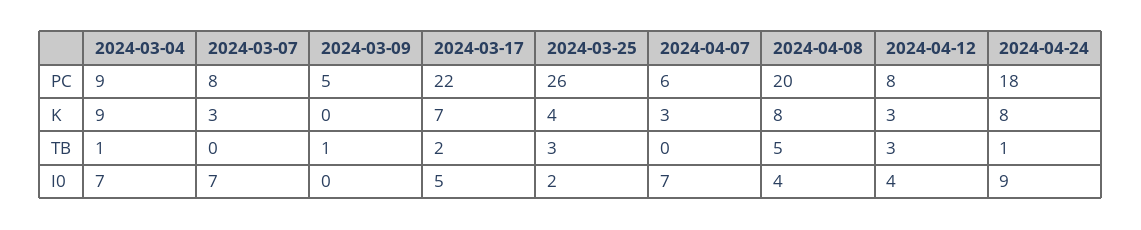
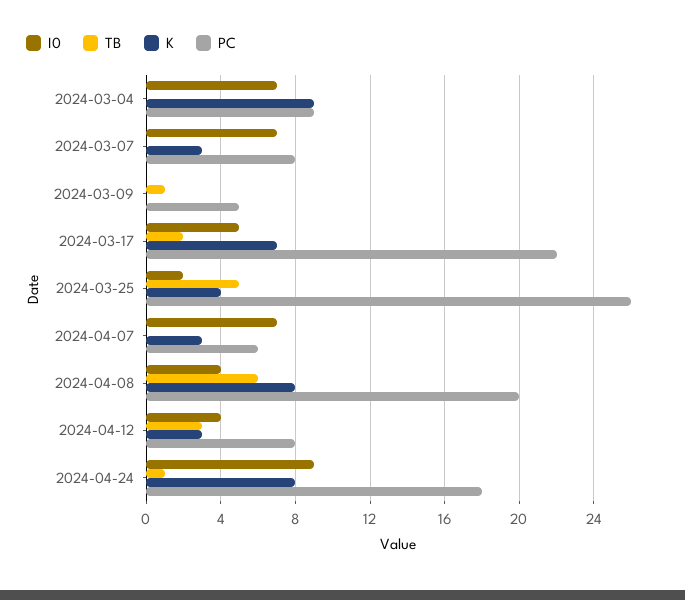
  {
    "PC": {
      "2024-03-04": 9,
      "2024-03-07": 8,
      "2024-03-09": 5,
      "2024-03-17": 22,
      "2024-03-25": 26,
      "2024-04-07": 6,
      "2024-04-08": 20,
      "2024-04-12": 8,
      "2024-04-24": 18
    },
    "K": {
      "2024-03-04": 9,
      "2024-03-07": 3,
      "2024-03-09": 0,
      "2024-03-17": 7,
      "2024-03-25": 4,
      "2024-04-07": 3,
      "2024-04-08": 8,
      "2024-04-12": 3,
      "2024-04-24": 8
    },
    "TB": {
-     "2024-03-04": 1,
+     "2024-03-04": 0,
      "2024-03-07": 0,
      "2024-03-09": 1,
      "2024-03-17": 2,
-     "2024-03-25": 3,
+     "2024-03-25": 5,
      "2024-04-07": 0,
-     "2024-04-08": 5,
+     "2024-04-08": 6,
      "2024-04-12": 3,
      "2024-04-24": 1
    },
    "I0": {
      "2024-03-04": 7,
      "2024-03-07": 7,
      "2024-03-09": 0,
      "2024-03-17": 5,
      "2024-03-25": 2,
      "2024-04-07": 7,
      "2024-04-08": 4,
      "2024-04-12": 4,
      "2024-04-24": 9
    }
  }

